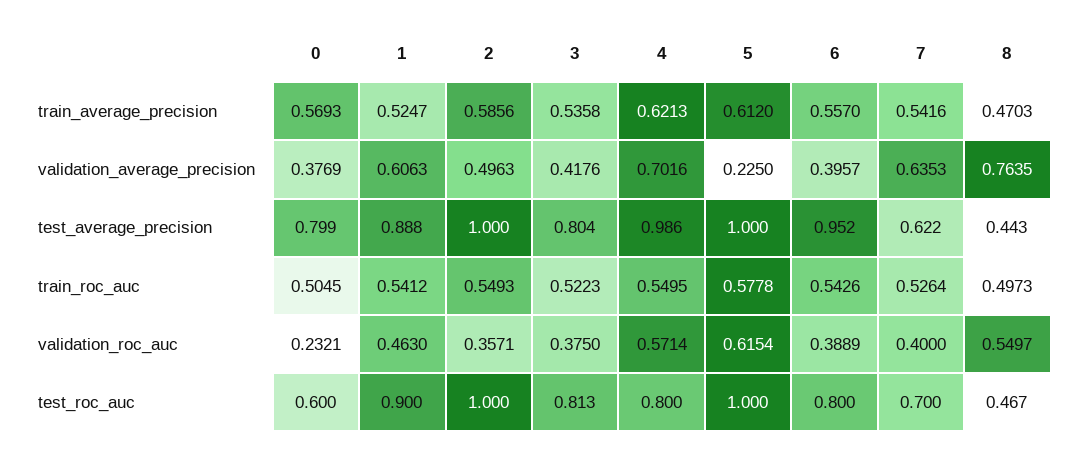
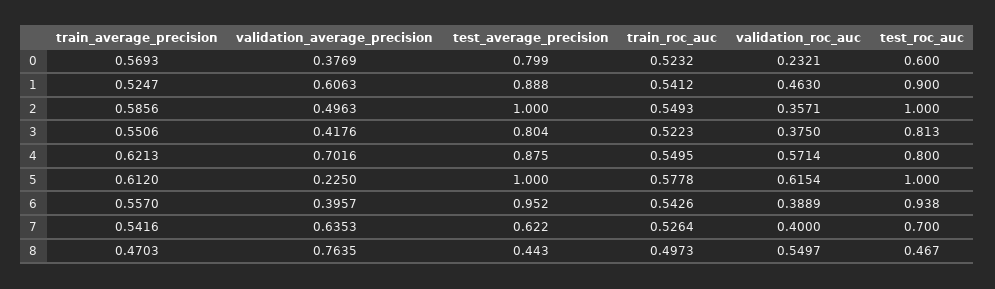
  {
    "0": {
      "train_average_precision": 0.5693,
      "validation_average_precision": 0.3769,
      "test_average_precision": 0.799,
-     "train_roc_auc": 0.5045,
+     "train_roc_auc": 0.5232,
      "validation_roc_auc": 0.2321,
      "test_roc_auc": 0.6
    },
    "1": {
      "train_average_precision": 0.5247,
      "validation_average_precision": 0.6063,
      "test_average_precision": 0.888,
      "train_roc_auc": 0.5412,
      "validation_roc_auc": 0.463,
      "test_roc_auc": 0.9
    },
    "2": {
      "train_average_precision": 0.5856,
      "validation_average_precision": 0.4963,
      "test_average_precision": 1,
      "train_roc_auc": 0.5493,
      "validation_roc_auc": 0.3571,
      "test_roc_auc": 1
    },
    "3": {
-     "train_average_precision": 0.5358,
+     "train_average_precision": 0.5506,
      "validation_average_precision": 0.4176,
      "test_average_precision": 0.804,
      "train_roc_auc": 0.5223,
      "validation_roc_auc": 0.375,
      "test_roc_auc": 0.813
    },
    "4": {
      "train_average_precision": 0.6213,
      "validation_average_precision": 0.7016,
-     "test_average_precision": 0.986,
+     "test_average_precision": 0.875,
      "train_roc_auc": 0.5495,
      "validation_roc_auc": 0.5714,
      "test_roc_auc": 0.8
    },
    "5": {
      "train_average_precision": 0.612,
      "validation_average_precision": 0.225,
      "test_average_precision": 1,
      "train_roc_auc": 0.5778,
      "validation_roc_auc": 0.6154,
      "test_roc_auc": 1
    },
    "6": {
      "train_average_precision": 0.557,
      "validation_average_precision": 0.3957,
      "test_average_precision": 0.952,
      "train_roc_auc": 0.5426,
      "validation_roc_auc": 0.3889,
-     "test_roc_auc": 0.8
+     "test_roc_auc": 0.938
    },
    "7": {
      "train_average_precision": 0.5416,
      "validation_average_precision": 0.6353,
      "test_average_precision": 0.622,
      "train_roc_auc": 0.5264,
      "validation_roc_auc": 0.4,
      "test_roc_auc": 0.7
    },
    "8": {
      "train_average_precision": 0.4703,
      "validation_average_precision": 0.7635,
      "test_average_precision": 0.443,
      "train_roc_auc": 0.4973,
      "validation_roc_auc": 0.5497,
      "test_roc_auc": 0.467
    }
  }

